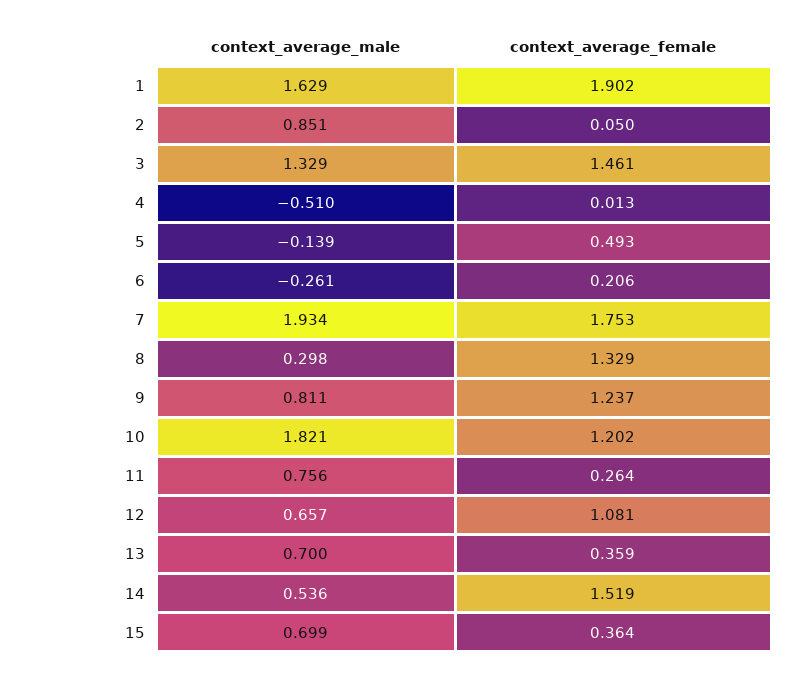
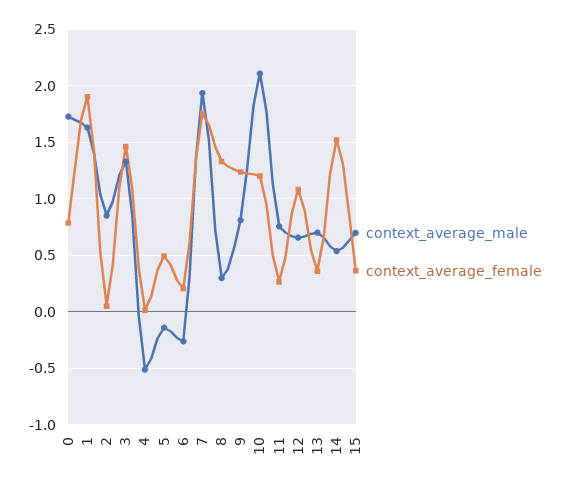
  {
    "context_average_male": {
      "1": 1.629,
      "2": 0.851,
      "3": 1.329,
      "4": -0.51,
      "5": -0.139,
      "6": -0.261,
      "7": 1.934,
      "8": 0.298,
      "9": 0.811,
-     "10": 1.821,
+     "10": 2.1,
      "11": 0.756,
      "12": 0.657,
      "13": 0.7,
      "14": 0.536,
-     "15": 0.699
+     "15": 0.699,
+     "0": 1.7
    },
    "context_average_female": {
      "1": 1.902,
      "2": 0.05,
      "3": 1.461,
      "4": 0.013,
      "5": 0.493,
      "6": 0.206,
      "7": 1.753,
      "8": 1.329,
      "9": 1.237,
      "10": 1.202,
      "11": 0.264,
      "12": 1.081,
      "13": 0.359,
      "14": 1.519,
-     "15": 0.364
+     "15": 0.364,
+     "0": 0.8
    }
  }

